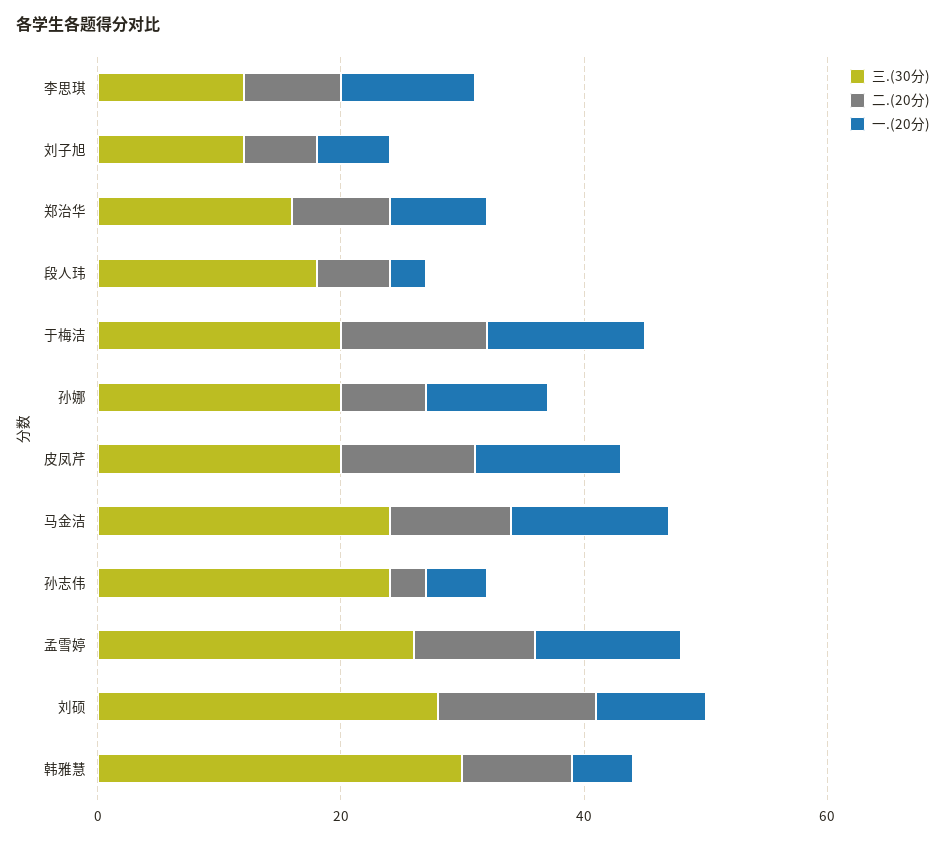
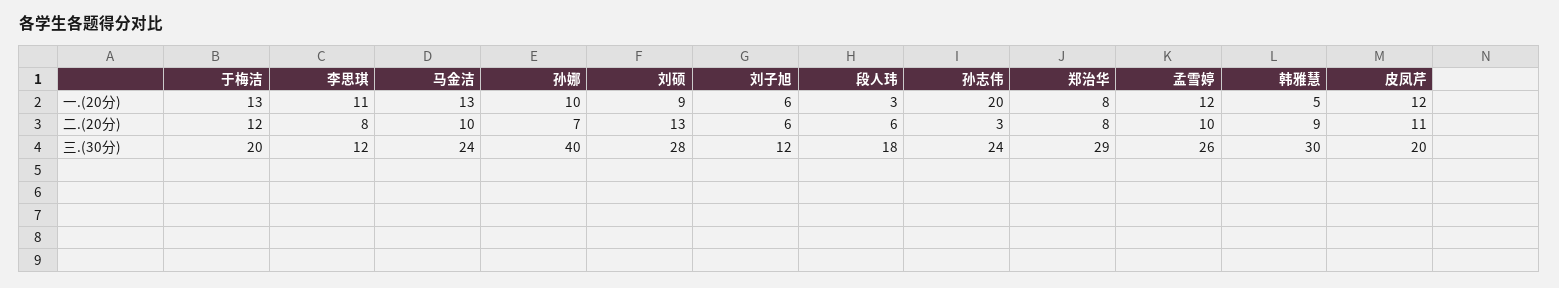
  {
    "三.(30分)": {
      "李思琪": 12,
      "刘子旭": 12,
-     "郑治华": 15,
+     "郑治华": 29,
      "段人玮": 18,
      "于梅洁": 20,
-     "孙娜": 20,
+     "孙娜": 40,
      "皮凤芹": 20,
      "马金洁": 24,
      "孙志伟": 24,
      "孟雪婷": 26,
      "刘硕": 28,
      "韩雅慧": 30
    },
    "二.(20分)": {
      "李思琪": 8,
      "刘子旭": 6,
      "郑治华": 8,
      "段人玮": 6,
      "于梅洁": 12,
      "孙娜": 7,
      "皮凤芹": 11,
      "马金洁": 10,
      "孙志伟": 3,
      "孟雪婷": 10,
      "刘硕": 13,
      "韩雅慧": 9
    },
    "一.(20分)": {
      "李思琪": 11,
      "刘子旭": 6,
      "郑治华": 8,
      "段人玮": 3,
      "于梅洁": 13,
      "孙娜": 10,
      "皮凤芹": 12,
      "马金洁": 13,
-     "孙志伟": 5,
+     "孙志伟": 20,
      "孟雪婷": 12,
      "刘硕": 9,
      "韩雅慧": 5
    }
  }

